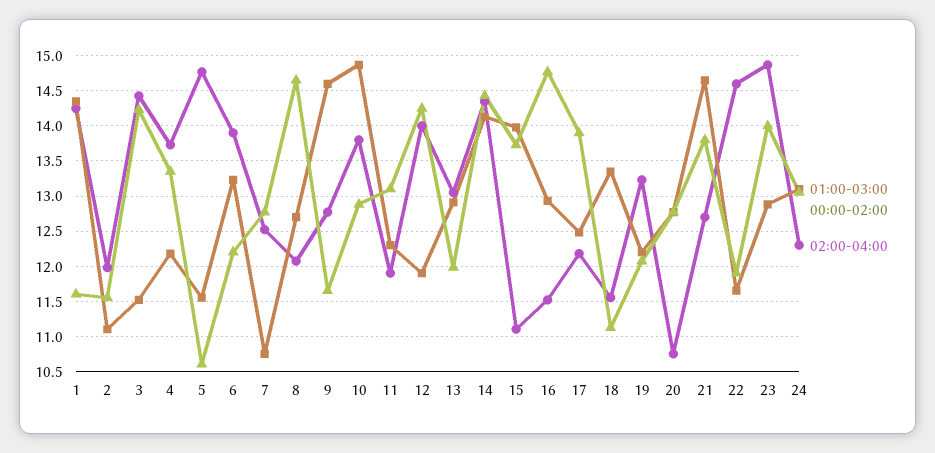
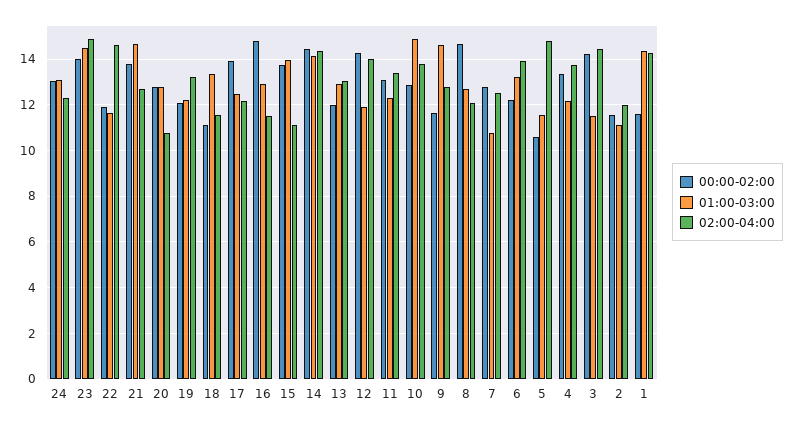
  {
    "01:00-03:00": {
      "1": 14.4,
      "2": 11.1,
      "3": 11.5,
      "4": 12.2,
      "5": 11.6,
      "6": 13.2,
      "7": 10.8,
      "8": 12.7,
      "9": 14.6,
      "10": 14.9,
      "11": 12.3,
      "12": 11.9,
      "13": 12.9,
      "14": 14.1,
      "15": 14,
      "16": 12.9,
      "17": 12.5,
      "18": 13.4,
      "19": 12.2,
      "20": 12.8,
      "21": 14.7,
      "22": 11.7,
-     "23": 12.9,
+     "23": 14.5,
      "24": 13.1
    },
    "00:00-02:00": {
      "1": 11.6,
      "2": 11.6,
      "3": 14.2,
      "4": 13.4,
      "5": 10.6,
      "6": 12.2,
      "7": 12.8,
      "8": 14.7,
      "9": 11.7,
      "10": 12.9,
      "11": 13.1,
      "12": 14.3,
      "13": 12,
      "14": 14.4,
      "15": 13.7,
      "16": 14.8,
      "17": 13.9,
      "18": 11.1,
      "19": 12.1,
      "20": 12.8,
      "21": 13.8,
      "22": 11.9,
      "23": 14,
      "24": 13.1
    },
    "02:00-04:00": {
      "1": 14.3,
      "2": 12,
      "3": 14.4,
      "4": 13.7,
      "5": 14.8,
      "6": 13.9,
      "7": 12.5,
      "8": 12.1,
      "9": 12.8,
      "10": 13.8,
-     "11": 11.9,
+     "11": 13.5,
      "12": 14,
      "13": 13.1,
      "14": 14.4,
      "15": 11.1,
      "16": 11.5,
      "17": 12.2,
      "18": 11.6,
      "19": 13.2,
      "20": 10.8,
      "21": 12.7,
      "22": 14.6,
      "23": 14.9,
      "24": 12.3
    }
  }

